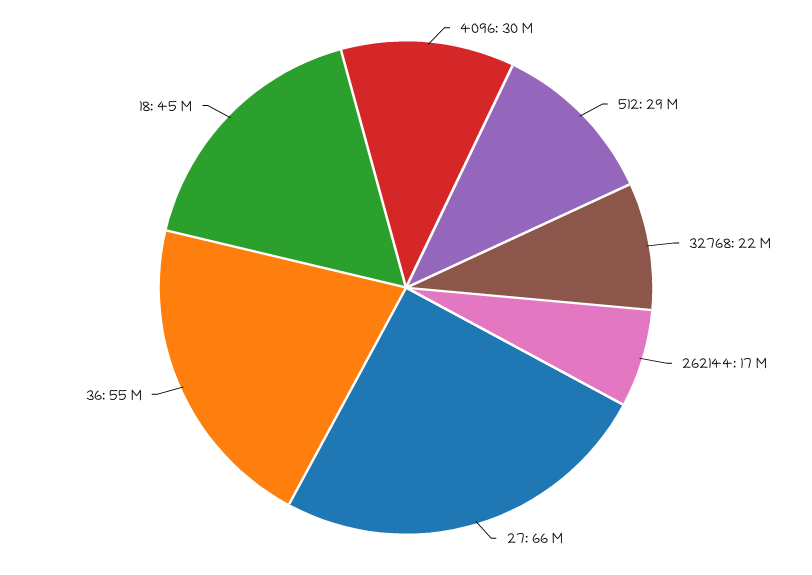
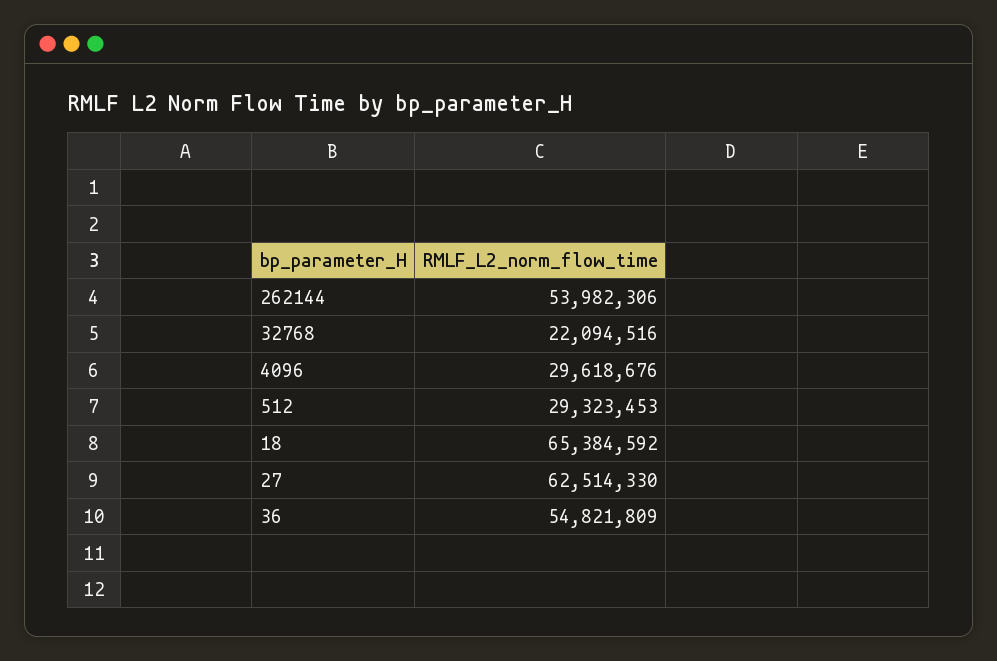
  {
    "4096": 29618676,
    "512": 29323453,
    "32768": 22094516,
-   "262144": 17000000,
+   "262144": 53982306,
-   "27": 66000000,
+   "27": 62514330,
    "36": 54821809,
-   "18": 45000000
+   "18": 65384592
  }

